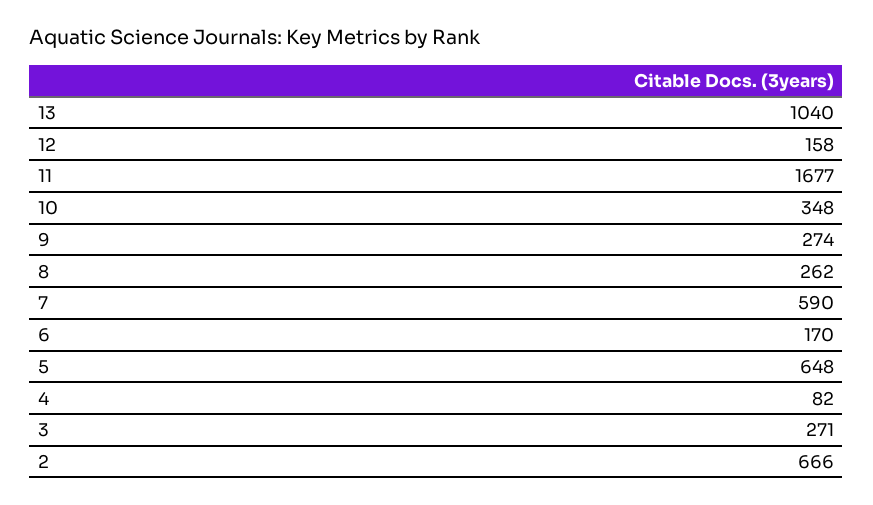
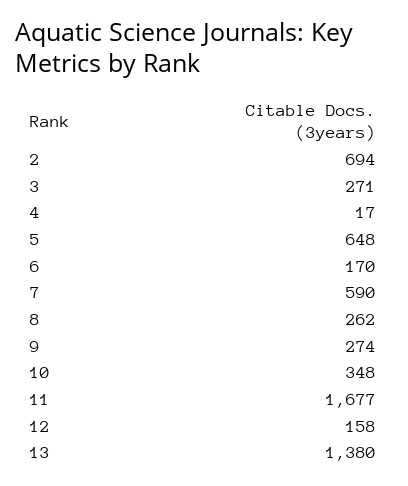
  {
-   "13": 1040,
+   "13": 1380,
    "12": 158,
    "11": 1677,
    "10": 348,
    "9": 274,
    "8": 262,
    "7": 590,
    "6": 170,
    "5": 648,
-   "4": 82,
+   "4": 17,
    "3": 271,
-   "2": 666
+   "2": 694
  }

